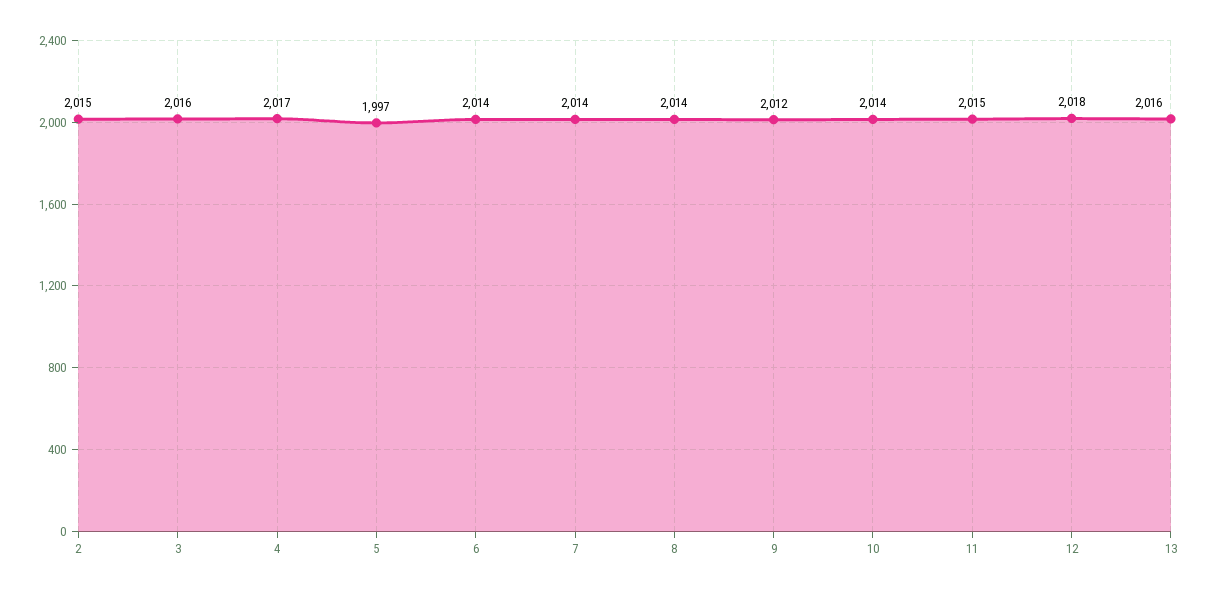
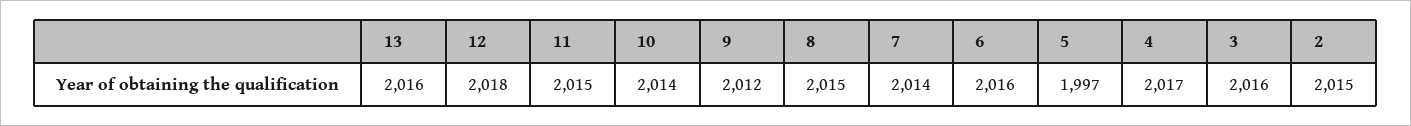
  {
    "2": 2015,
    "3": 2016,
    "4": 2017,
    "5": 1997,
-   "6": 2014,
+   "6": 2016,
    "7": 2014,
-   "8": 2014,
+   "8": 2015,
    "9": 2012,
    "10": 2014,
    "11": 2015,
    "12": 2018,
    "13": 2016
  }

